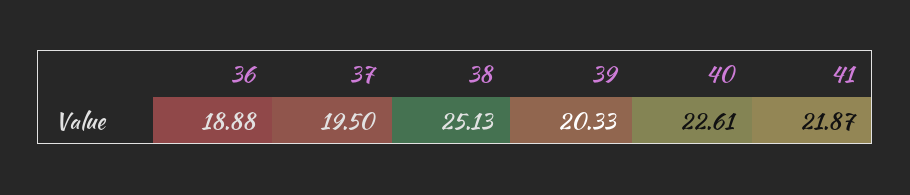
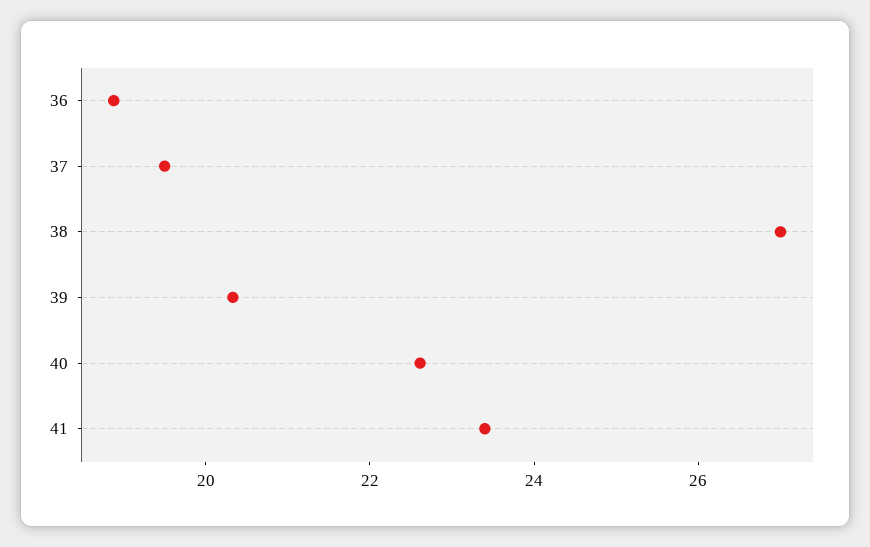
  {
    "36": 18.88,
    "37": 19.5,
-   "38": 25.13,
+   "38": 27,
    "39": 20.33,
    "40": 22.61,
-   "41": 21.87
+   "41": 23.5
  }

